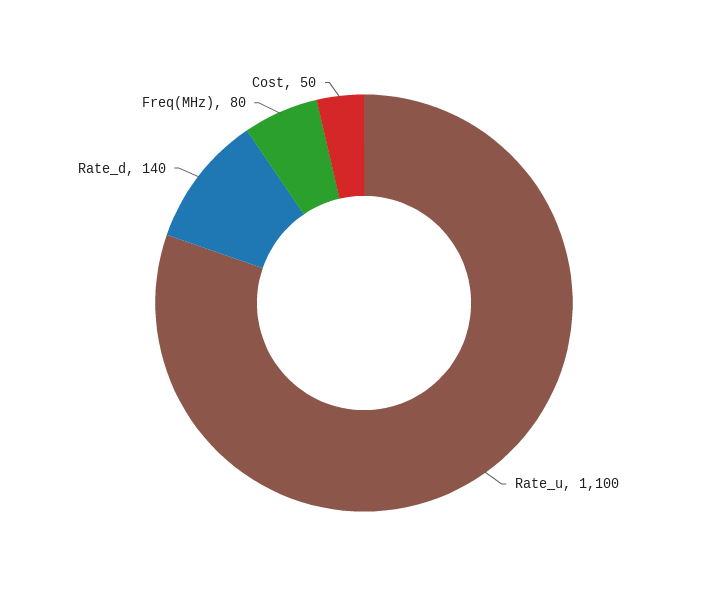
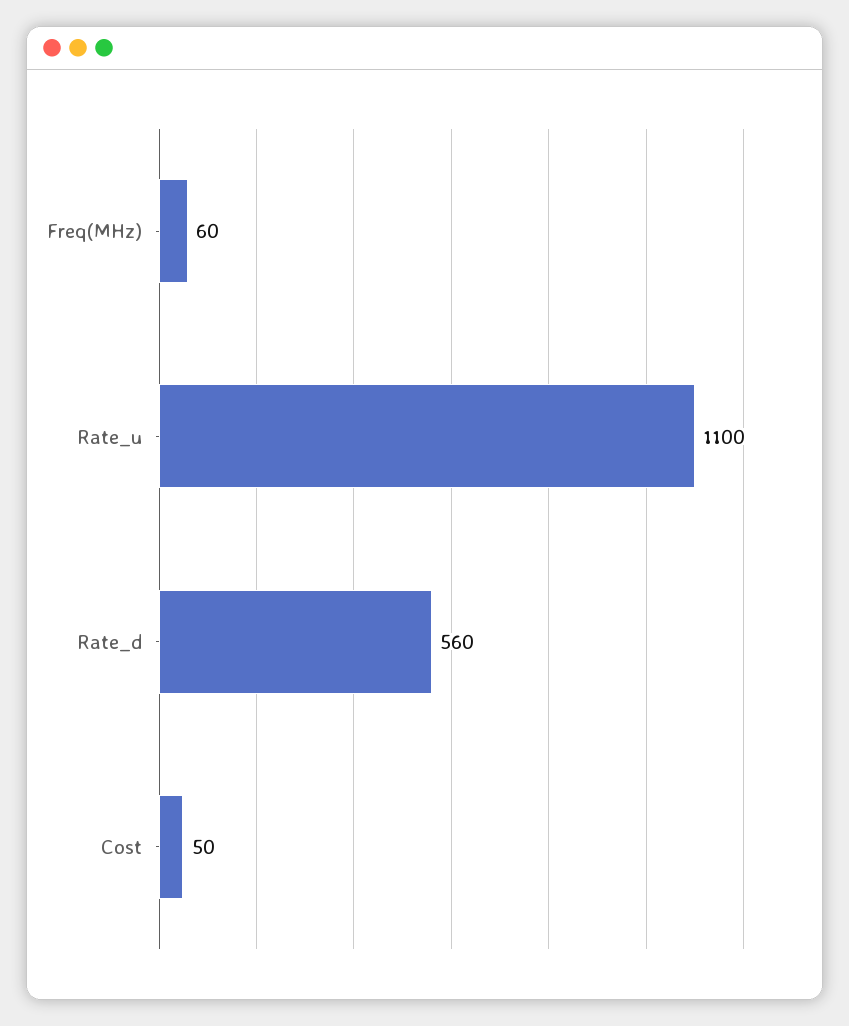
  {
    "Rate_u": 1100,
-   "Rate_d": 140,
+   "Rate_d": 560,
-   "Freq(MHz)": 80,
+   "Freq(MHz)": 60,
    "Cost": 50
  }

